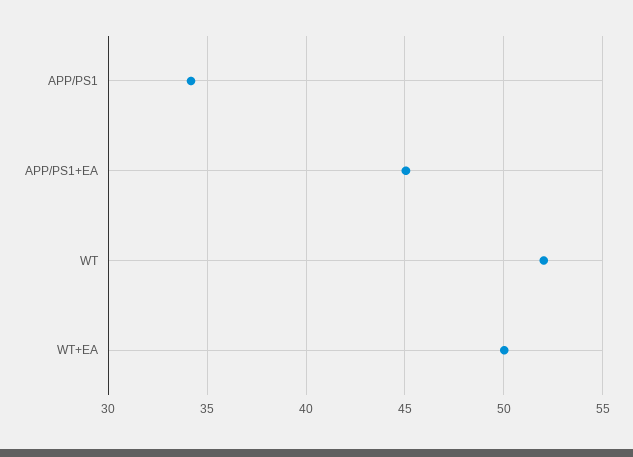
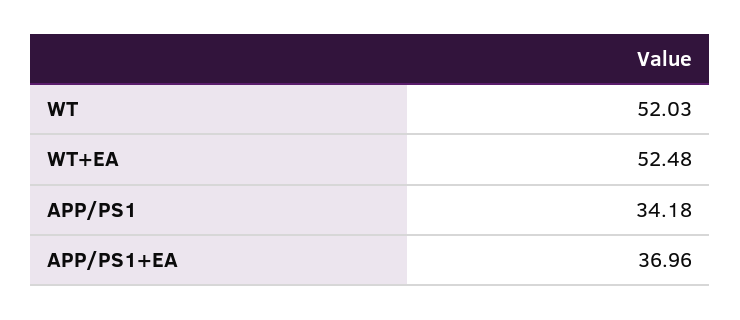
  {
    "APP/PS1": 34.18,
-   "APP/PS1+EA": 45,
+   "APP/PS1+EA": 36.96,
    "WT": 52.03,
-   "WT+EA": 50
+   "WT+EA": 52.48
  }

